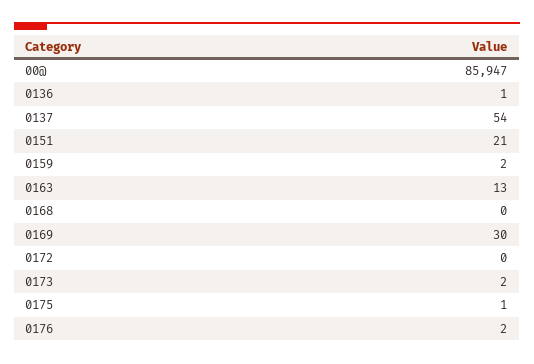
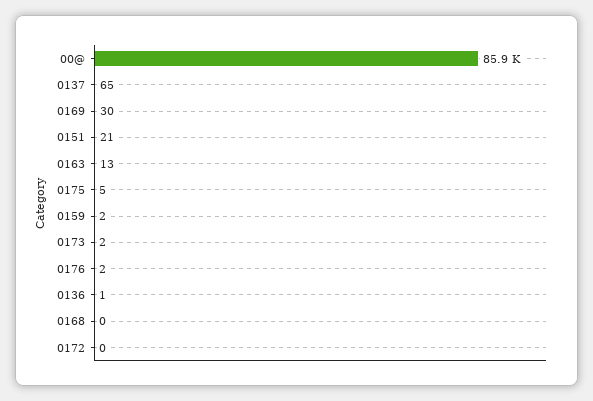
  {
    "00@": 85947,
    "0136": 1,
-   "0137": 54,
+   "0137": 65,
    "0151": 21,
    "0159": 2,
    "0163": 13,
    "0168": 0,
    "0169": 30,
    "0172": 0,
    "0173": 2,
-   "0175": 1,
+   "0175": 5,
    "0176": 2
  }

